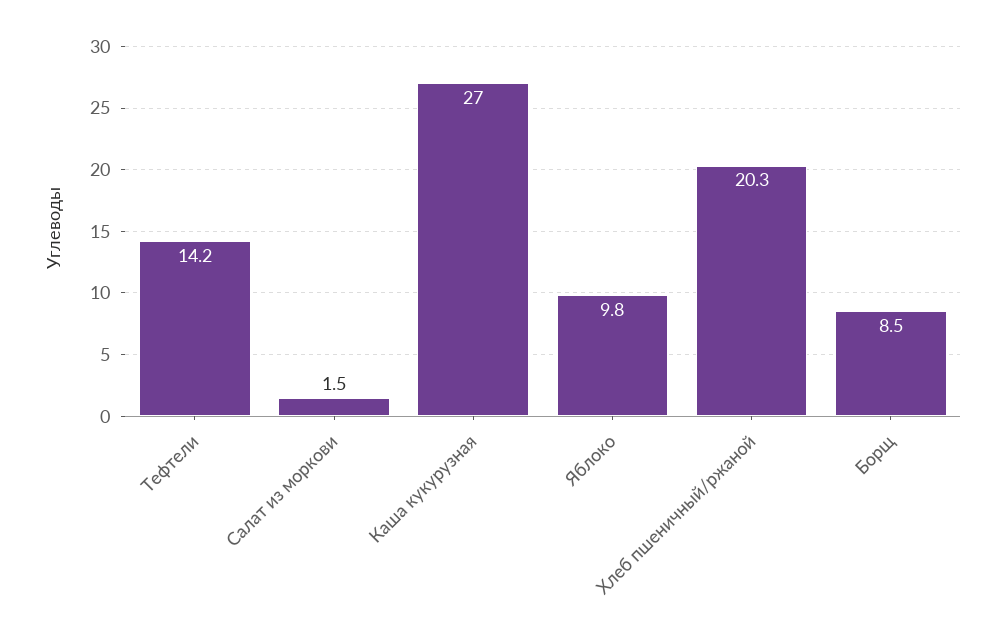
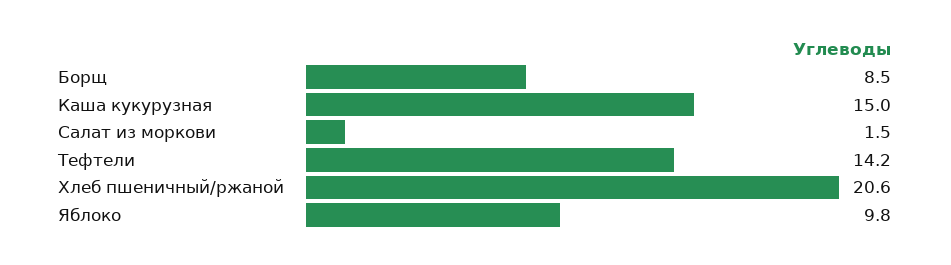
  {
    "Тефтели": 14.2,
    "Салат из моркови": 1.5,
-   "Каша кукурузная": 27,
+   "Каша кукурузная": 15,
    "Яблоко": 9.8,
-   "Хлеб пшеничный/ржаной": 20.3,
+   "Хлеб пшеничный/ржаной": 20.6,
    "Борщ": 8.5
  }

